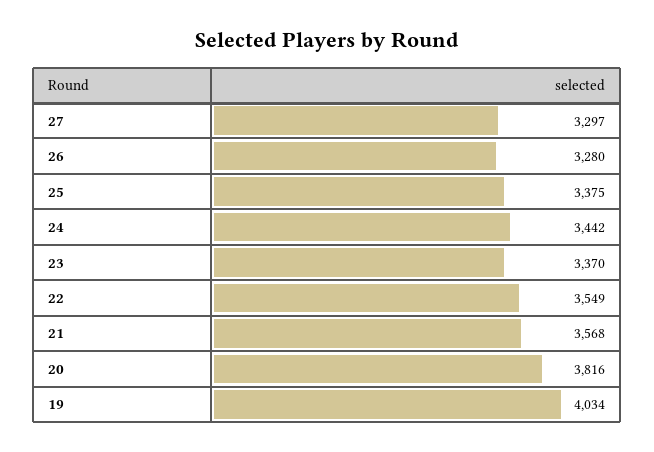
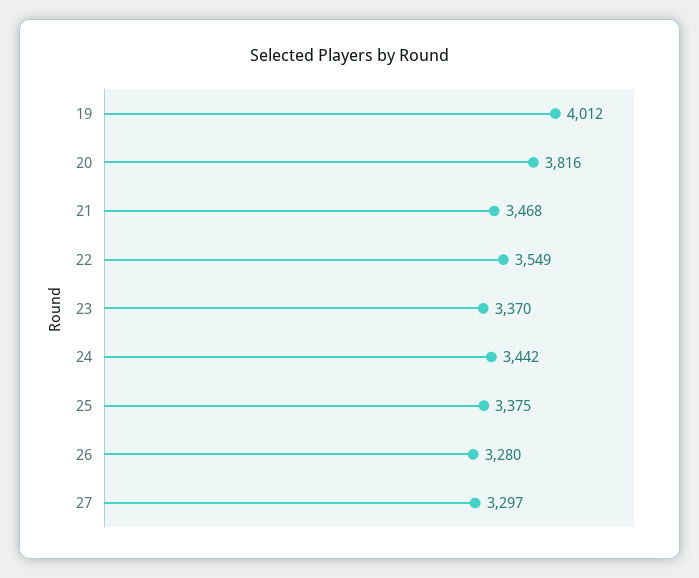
  {
    "27": 3297,
    "26": 3280,
    "25": 3375,
    "24": 3442,
    "23": 3370,
    "22": 3549,
-   "21": 3568,
+   "21": 3468,
    "20": 3816,
-   "19": 4034
+   "19": 4012
  }

